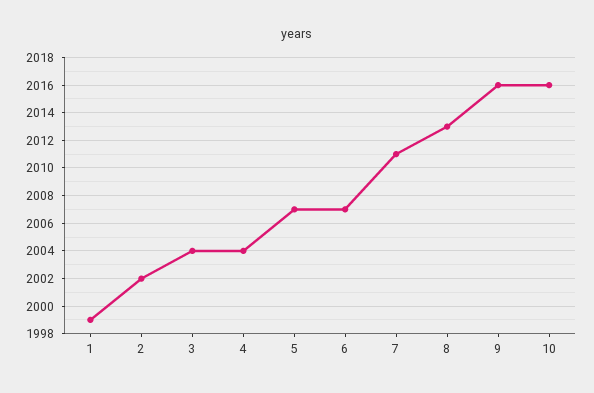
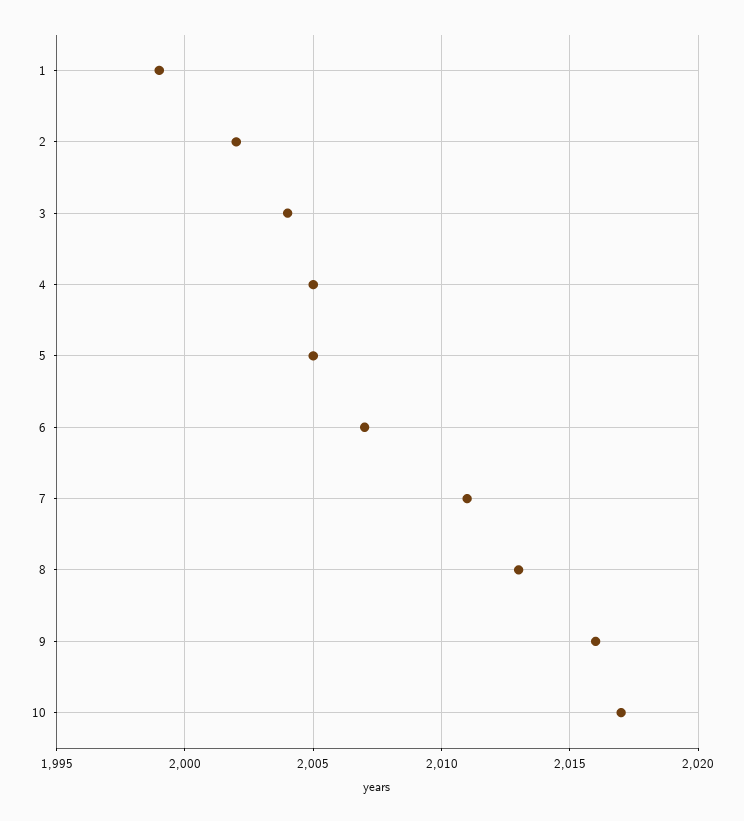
  {
    "1": 1999,
    "2": 2002,
    "3": 2004,
-   "4": 2004,
+   "4": 2005,
-   "5": 2007,
+   "5": 2005,
    "6": 2007,
    "7": 2011,
    "8": 2013,
    "9": 2016,
-   "10": 2016
+   "10": 2017
  }

